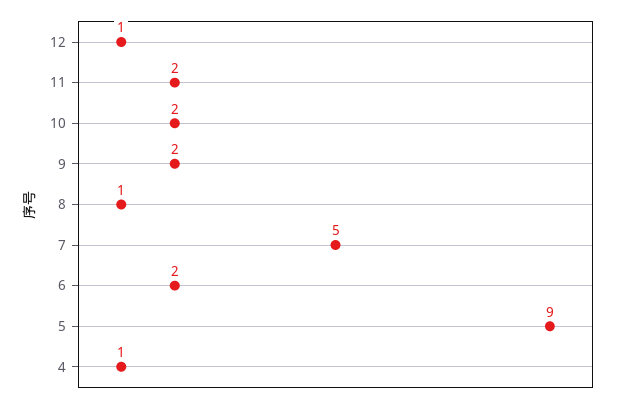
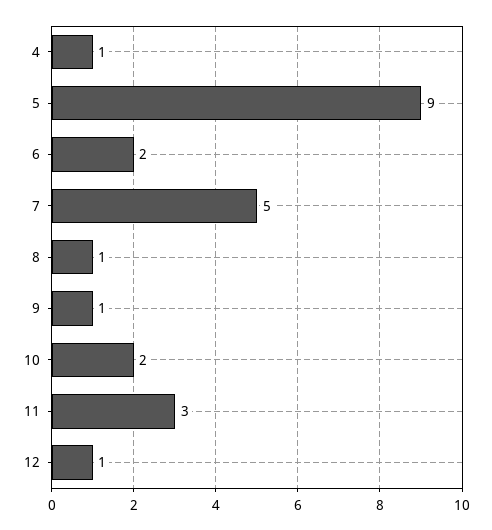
  {
    "12": 1,
-   "11": 2,
+   "11": 3,
    "10": 2,
-   "9": 2,
+   "9": 1,
    "8": 1,
    "7": 5,
    "6": 2,
    "5": 9,
    "4": 1
  }

